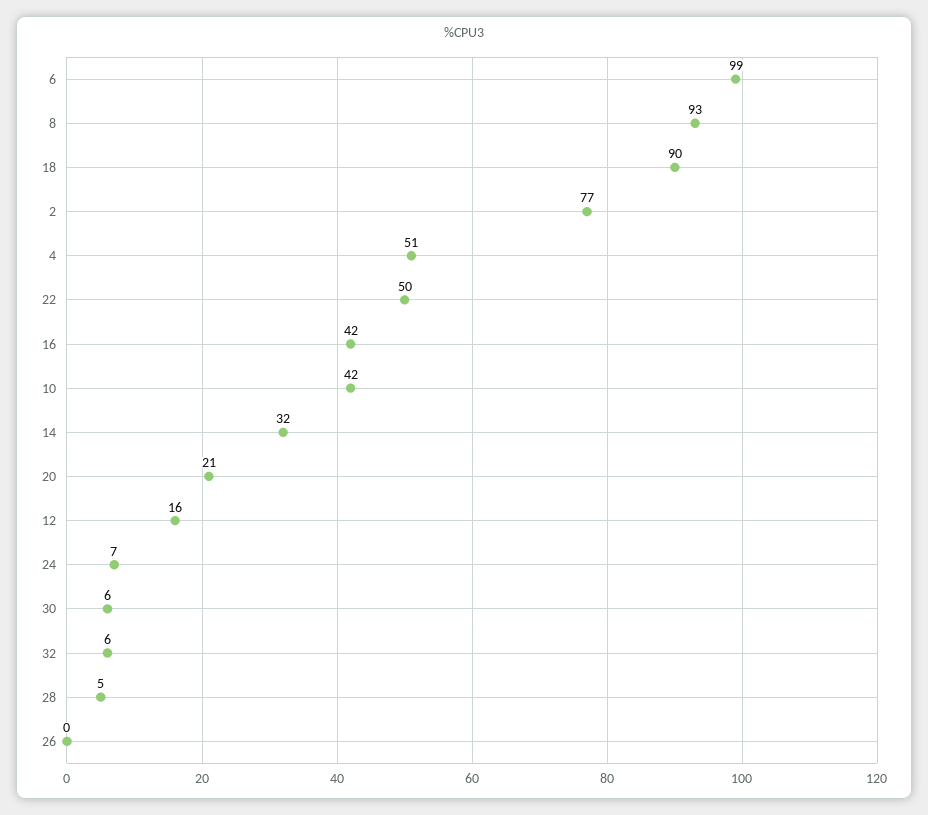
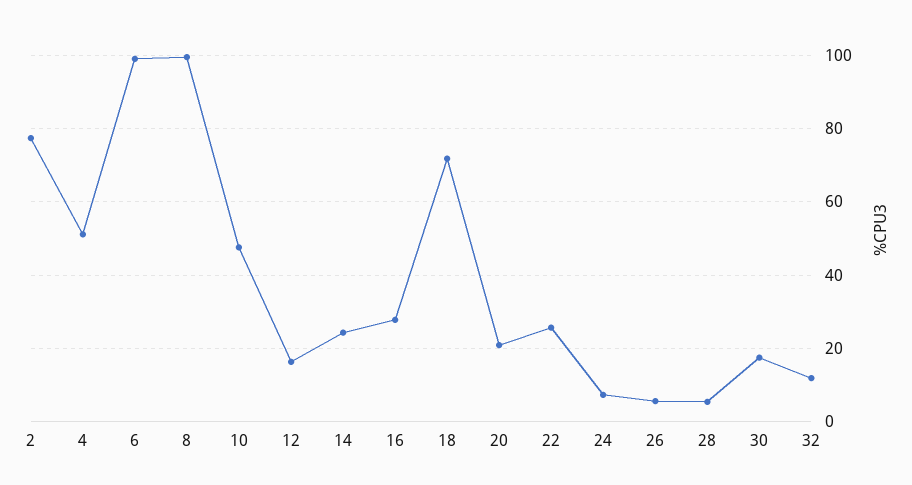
  {
    "6": 99,
-   "8": 93,
+   "8": 100,
-   "18": 90,
+   "18": 72,
    "2": 77,
    "4": 51,
-   "22": 50,
+   "22": 26,
-   "16": 42,
+   "16": 28,
-   "10": 42,
+   "10": 48,
-   "14": 32,
+   "14": 24,
    "20": 21,
    "12": 16,
    "24": 7,
-   "30": 6,
+   "30": 18,
-   "32": 6,
+   "32": 12,
    "28": 5,
-   "26": 0
+   "26": 6
  }

